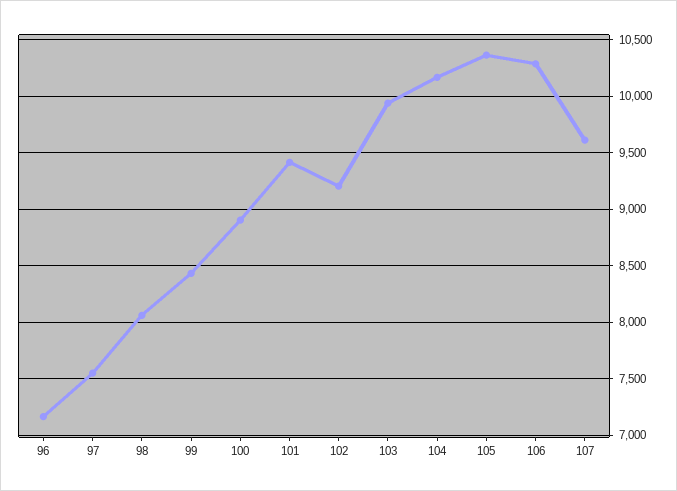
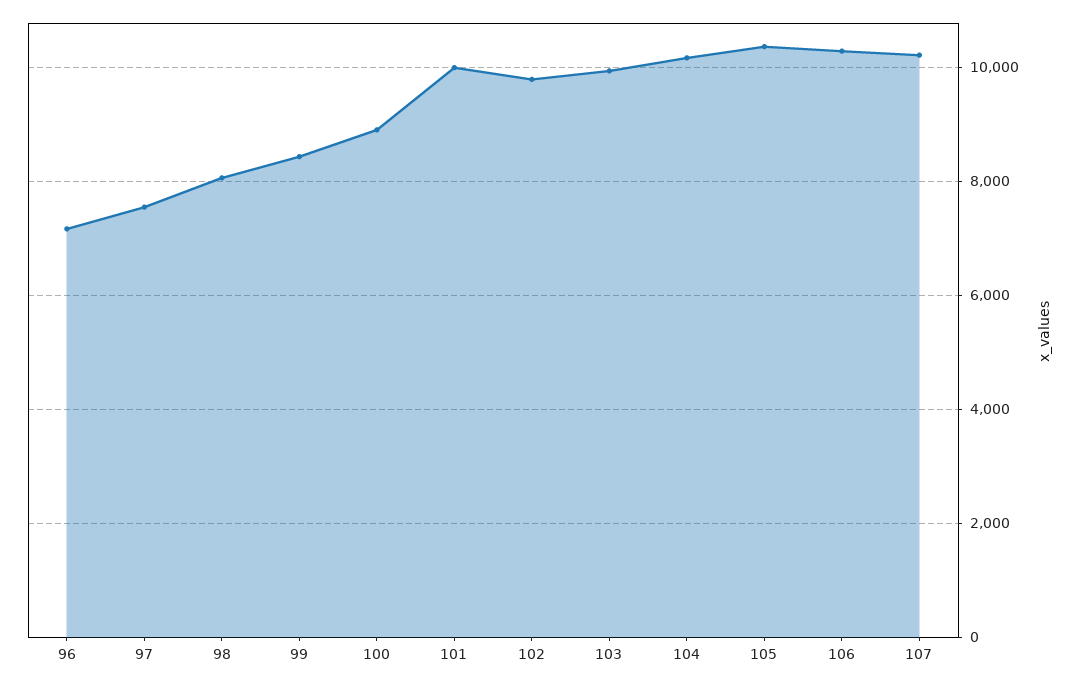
  {
    "96": 7200,
    "97": 7500,
    "98": 8100,
    "99": 8400,
    "100": 8900,
-   "101": 9400,
+   "101": 10000,
-   "102": 9200,
+   "102": 9800,
    "103": 9900,
    "104": 10200,
    "105": 10400,
    "106": 10300,
-   "107": 9600
+   "107": 10200
  }

